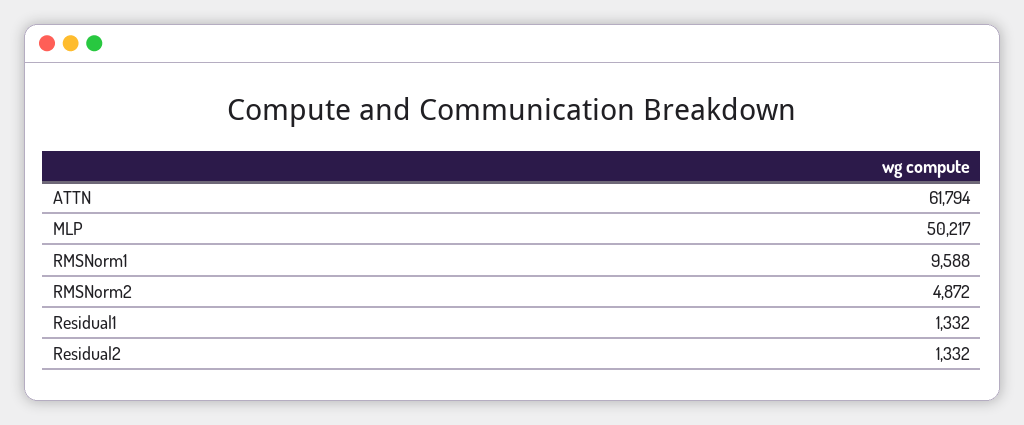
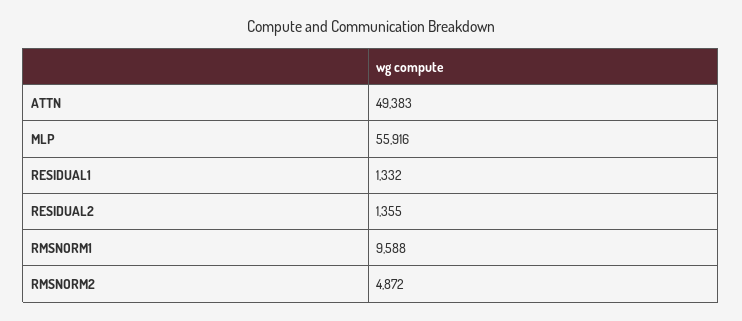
  {
-   "ATTN": 61794,
+   "ATTN": 49383,
-   "MLP": 50217,
+   "MLP": 55916,
    "RMSNorm1": 9588,
    "RMSNorm2": 4872,
    "Residual1": 1332,
-   "Residual2": 1332
+   "Residual2": 1355
  }

